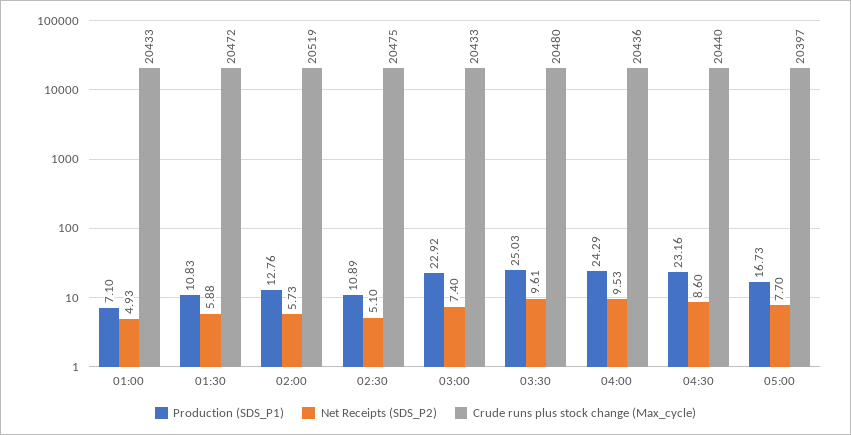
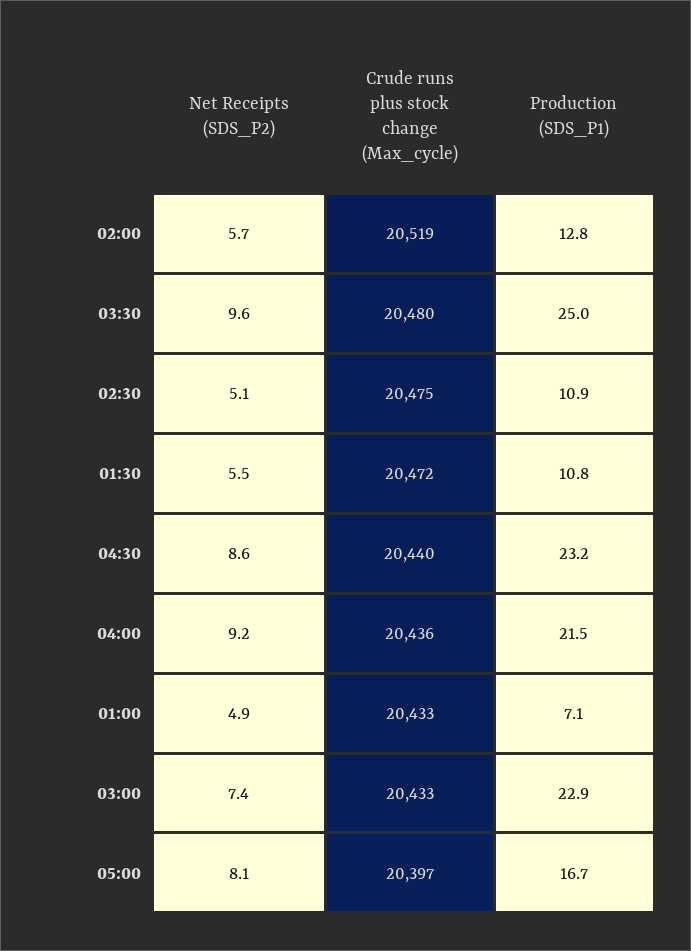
  {
    "Production (SDS_P1)": {
      "01:00": 7.1,
      "01:30": 10.83,
      "02:00": 12.76,
      "02:30": 10.89,
      "03:00": 22.92,
      "03:30": 25.03,
-     "04:00": 24.29,
+     "04:00": 21.5,
      "04:30": 23.16,
      "05:00": 16.73
    },
    "Net Receipts (SDS_P2)": {
      "01:00": 4.93,
-     "01:30": 5.88,
+     "01:30": 5.5,
      "02:00": 5.73,
      "02:30": 5.1,
      "03:00": 7.4,
      "03:30": 9.61,
-     "04:00": 9.53,
+     "04:00": 9.2,
      "04:30": 8.6,
-     "05:00": 7.7
+     "05:00": 8.1
    },
    "Crude runs plus stock change (Max_cycle)": {
      "01:00": 20433,
      "01:30": 20472,
      "02:00": 20519,
      "02:30": 20475,
      "03:00": 20433,
      "03:30": 20480,
      "04:00": 20436,
      "04:30": 20440,
      "05:00": 20397
    }
  }

